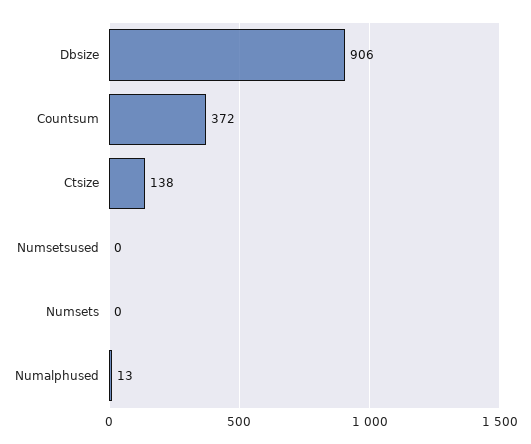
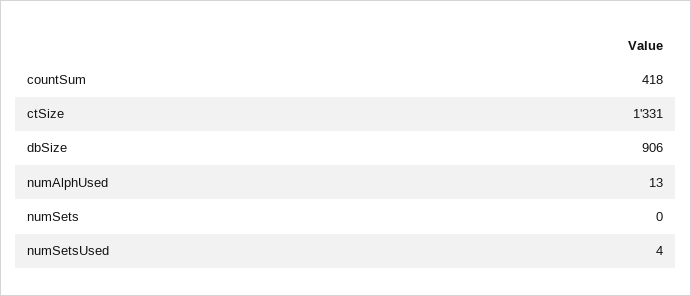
  {
    "Dbsize": 906,
-   "Countsum": 372,
+   "Countsum": 418,
-   "Ctsize": 138,
+   "Ctsize": 1331,
-   "Numsetsused": 0,
+   "Numsetsused": 4,
    "Numsets": 0,
    "Numalphused": 13
  }

